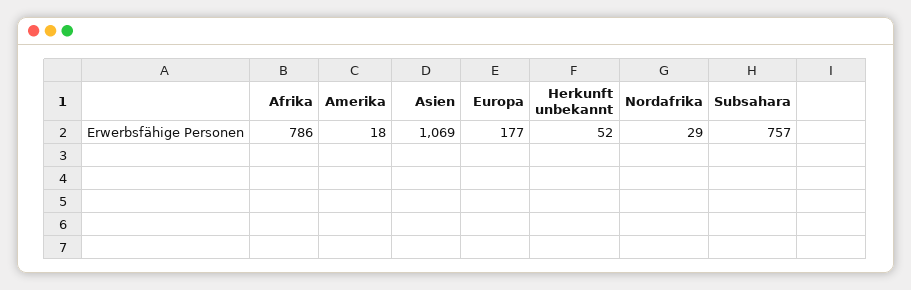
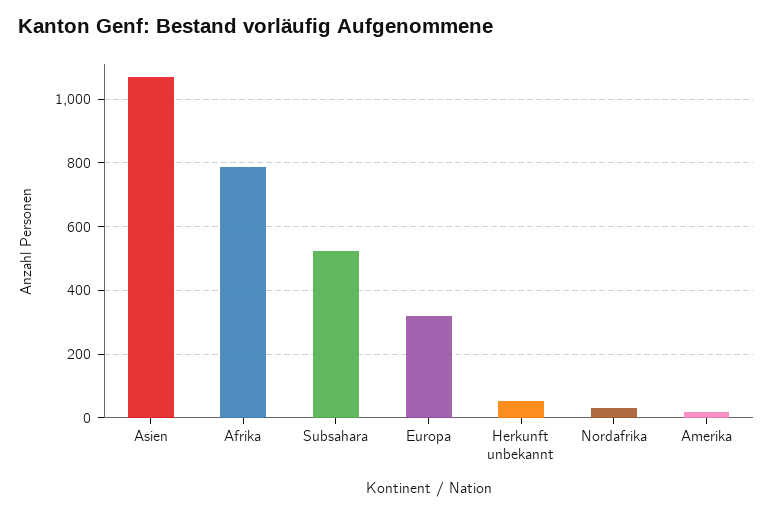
  {
    "Afrika": 786,
    "Amerika": 18,
    "Asien": 1069,
-   "Europa": 177,
+   "Europa": 320,
    "Herkunft unbekannt": 52,
    "Nordafrika": 29,
-   "Subsahara": 757
+   "Subsahara": 520
  }

